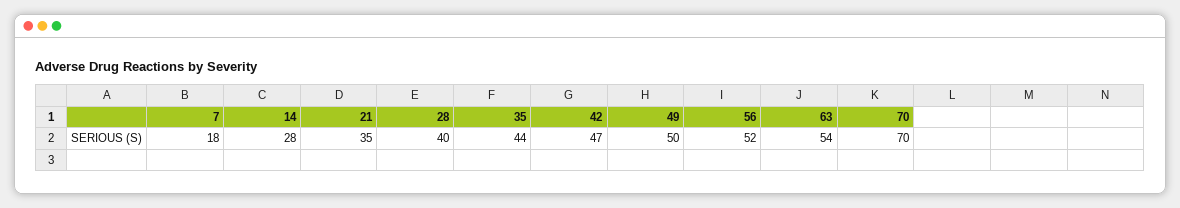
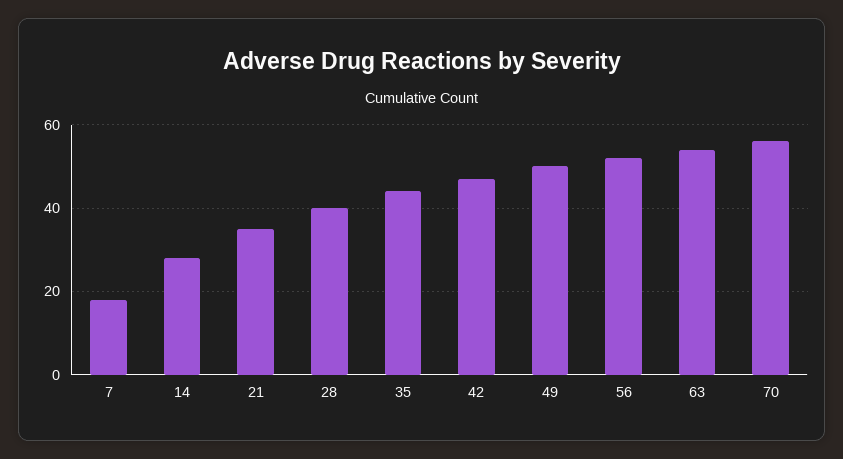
  {
    "7": 18,
    "14": 28,
    "21": 35,
    "28": 40,
    "35": 44,
    "42": 47,
    "49": 50,
    "56": 52,
    "63": 54,
-   "70": 70
+   "70": 55
  }

